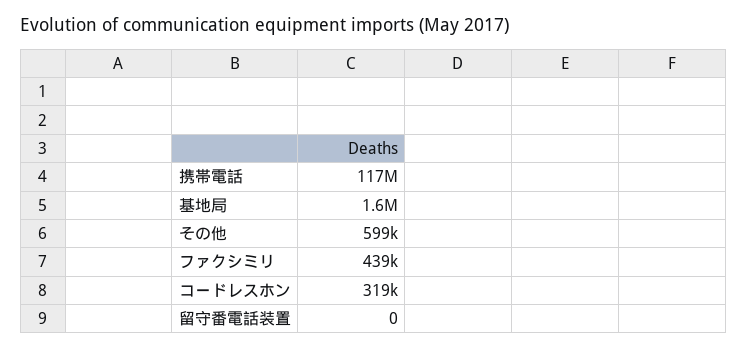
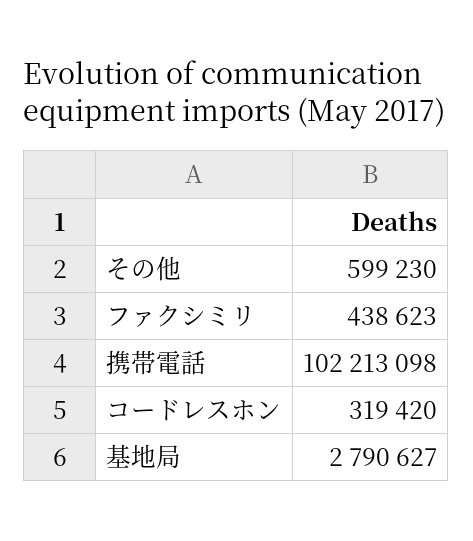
  {
-   "携帯電話": 117000000,
+   "携帯電話": 102213098,
-   "基地局": 1600000,
+   "基地局": 2790627,
    "その他": 599230,
    "ファクシミリ": 438623,
-   "コードレスホン": 319420,
+   "コードレスホン": 319420
-   "留守番電話装置": 0
  }

